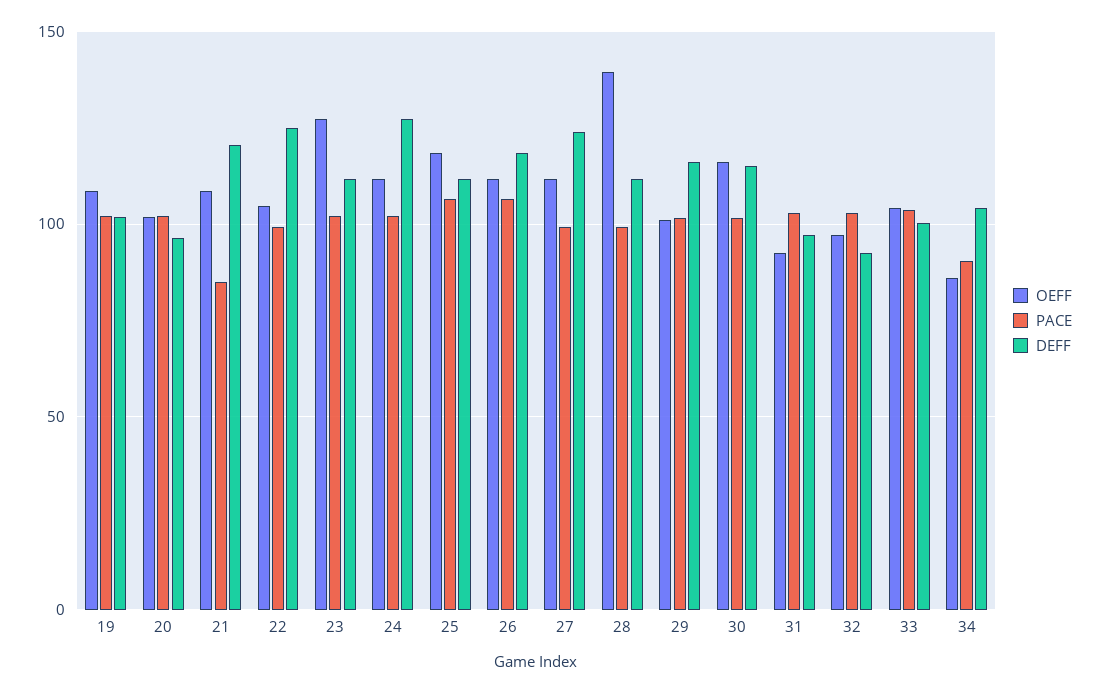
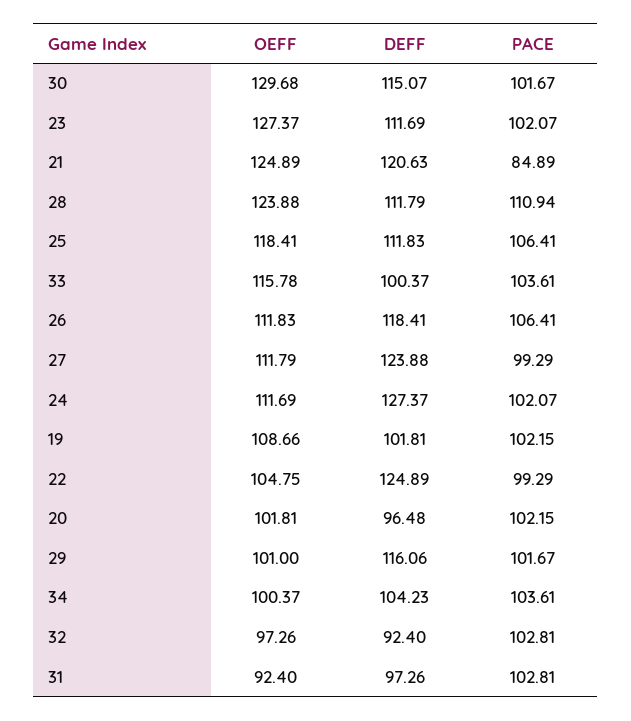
  {
    "OEFF": {
      "19": 108.66,
      "20": 101.81,
-     "21": 110,
+     "21": 124.89,
      "22": 104.75,
      "23": 127.37,
      "24": 111.69,
      "25": 118.41,
      "26": 111.83,
      "27": 111.79,
-     "28": 140,
+     "28": 123.88,
      "29": 101,
-     "30": 115,
+     "30": 129.68,
      "31": 92.4,
      "32": 97.26,
-     "33": 105,
+     "33": 115.78,
-     "34": 85
+     "34": 100.37
    },
    "PACE": {
      "19": 102.15,
      "20": 102.15,
      "21": 84.89,
      "22": 99.29,
      "23": 102.07,
      "24": 102.07,
      "25": 106.41,
      "26": 106.41,
      "27": 99.29,
-     "28": 100,
+     "28": 110.94,
      "29": 101.67,
      "30": 101.67,
      "31": 102.81,
      "32": 102.81,
      "33": 103.61,
-     "34": 90
+     "34": 103.61
    },
    "DEFF": {
      "19": 101.81,
      "20": 96.48,
      "21": 120.63,
      "22": 124.89,
      "23": 111.69,
      "24": 127.37,
      "25": 111.83,
      "26": 118.41,
      "27": 123.88,
      "28": 111.79,
      "29": 116.06,
      "30": 115.07,
      "31": 97.26,
      "32": 92.4,
      "33": 100.37,
      "34": 104.23
    }
  }

